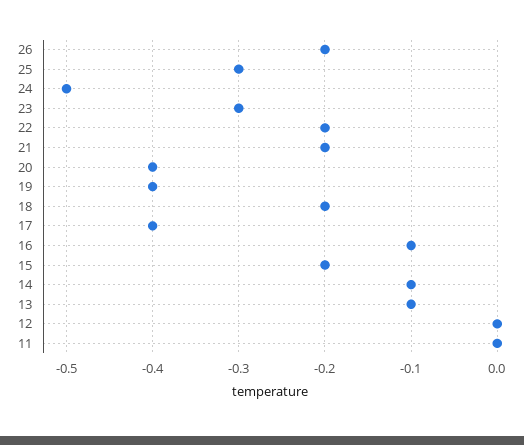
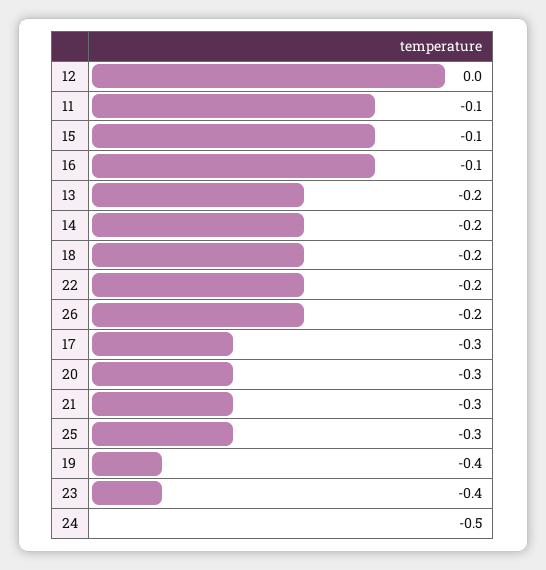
  {
    "26": -0.2,
    "25": -0.3,
    "24": -0.5,
-   "23": -0.3,
+   "23": -0.4,
    "22": -0.2,
-   "21": -0.2,
+   "21": -0.3,
-   "20": -0.4,
+   "20": -0.3,
    "19": -0.4,
    "18": -0.2,
-   "17": -0.4,
+   "17": -0.3,
    "16": -0.1,
-   "15": -0.2,
+   "15": -0.1,
-   "14": -0.1,
+   "14": -0.2,
-   "13": -0.1,
+   "13": -0.2,
    "12": 0,
-   "11": 0
+   "11": -0.1
  }

